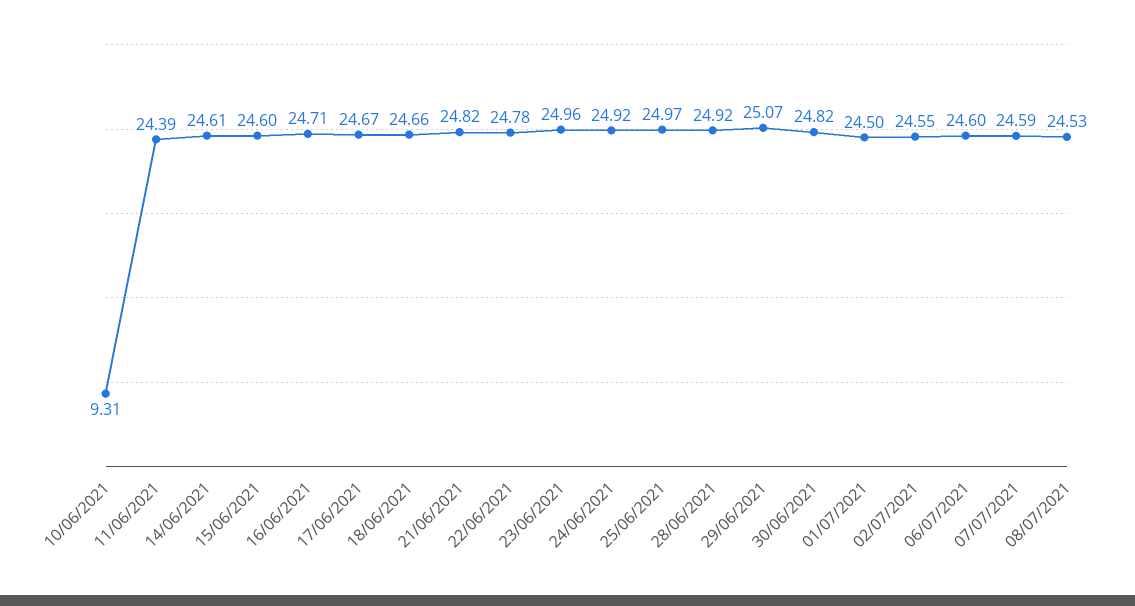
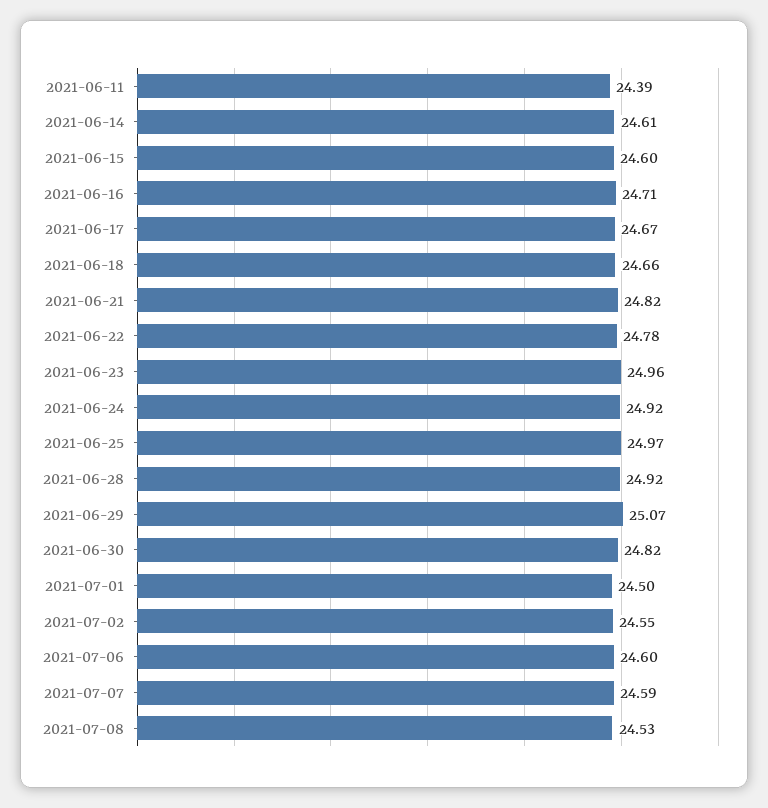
  {
-   "10/06/2021": 9.31,
    "11/06/2021": 24.39,
    "14/06/2021": 24.61,
    "15/06/2021": 24.6,
    "16/06/2021": 24.71,
    "17/06/2021": 24.67,
    "18/06/2021": 24.66,
    "21/06/2021": 24.82,
    "22/06/2021": 24.78,
    "23/06/2021": 24.96,
    "24/06/2021": 24.92,
    "25/06/2021": 24.97,
    "28/06/2021": 24.92,
    "29/06/2021": 25.07,
    "30/06/2021": 24.82,
    "01/07/2021": 24.5,
    "02/07/2021": 24.55,
    "06/07/2021": 24.6,
    "07/07/2021": 24.59,
    "08/07/2021": 24.53
  }

